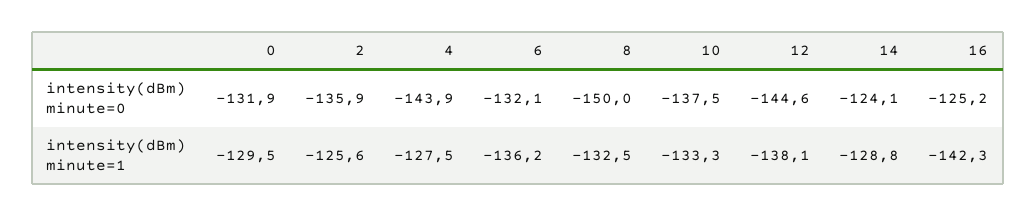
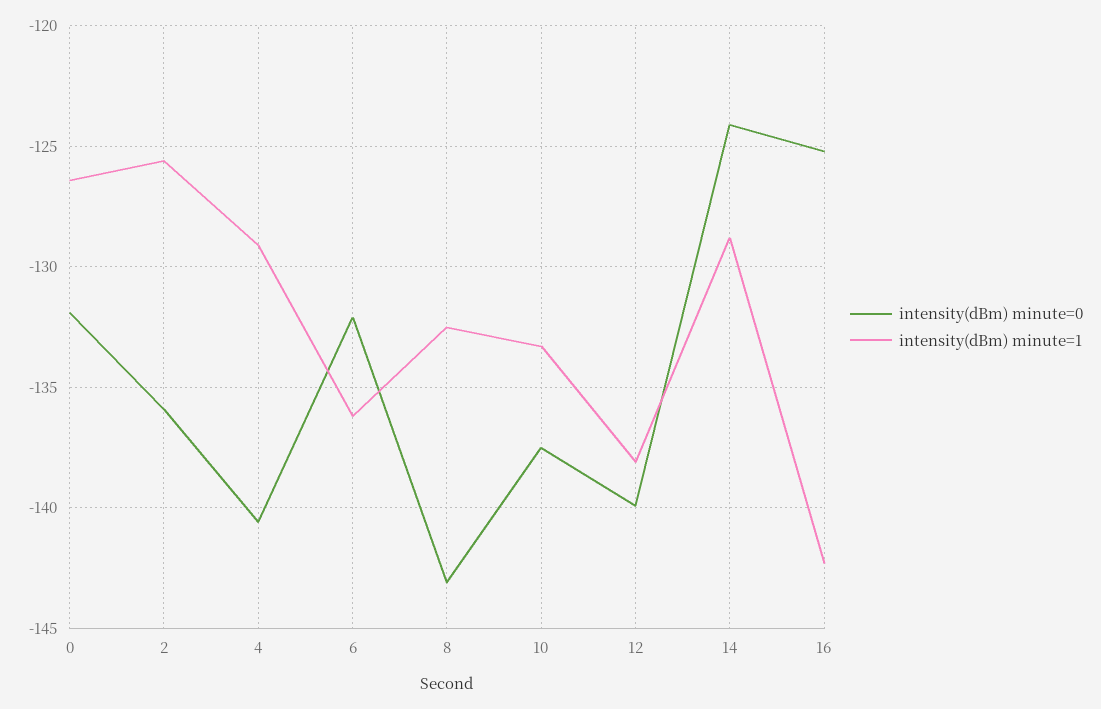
  {
    "intensity(dBm) minute=0": {
      "0": -131.9,
      "2": -135.9,
-     "4": -143.9,
+     "4": -140.5,
      "6": -132.1,
-     "8": -150,
+     "8": -143,
      "10": -137.5,
-     "12": -144.6,
+     "12": -140,
      "14": -124.1,
      "16": -125.2
    },
    "intensity(dBm) minute=1": {
-     "0": -129.5,
+     "0": -126.5,
      "2": -125.6,
-     "4": -127.5,
+     "4": -129,
      "6": -136.2,
      "8": -132.5,
      "10": -133.3,
      "12": -138.1,
      "14": -128.8,
      "16": -142.3
    }
  }

